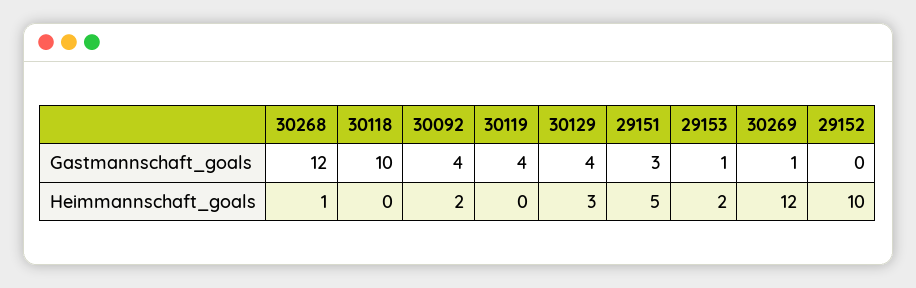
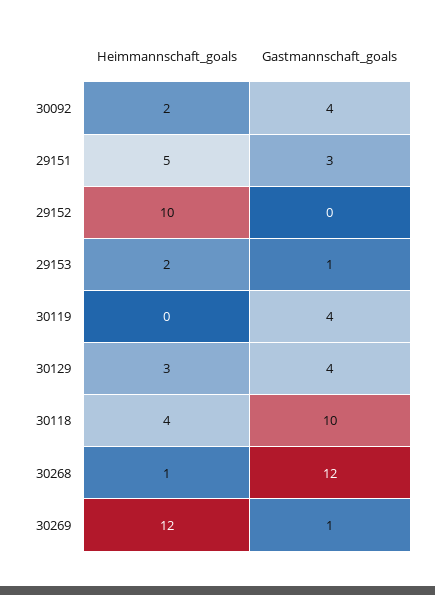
  {
    "30268": {
      "Gastmannschaft_goals": 12,
      "Heimmannschaft_goals": 1
    },
    "30118": {
      "Gastmannschaft_goals": 10,
-     "Heimmannschaft_goals": 0
+     "Heimmannschaft_goals": 4
    },
    "30092": {
      "Gastmannschaft_goals": 4,
      "Heimmannschaft_goals": 2
    },
    "30119": {
      "Gastmannschaft_goals": 4,
      "Heimmannschaft_goals": 0
    },
    "30129": {
      "Gastmannschaft_goals": 4,
      "Heimmannschaft_goals": 3
    },
    "29151": {
      "Gastmannschaft_goals": 3,
      "Heimmannschaft_goals": 5
    },
    "29153": {
      "Gastmannschaft_goals": 1,
      "Heimmannschaft_goals": 2
    },
    "30269": {
      "Gastmannschaft_goals": 1,
      "Heimmannschaft_goals": 12
    },
    "29152": {
      "Gastmannschaft_goals": 0,
      "Heimmannschaft_goals": 10
    }
  }

